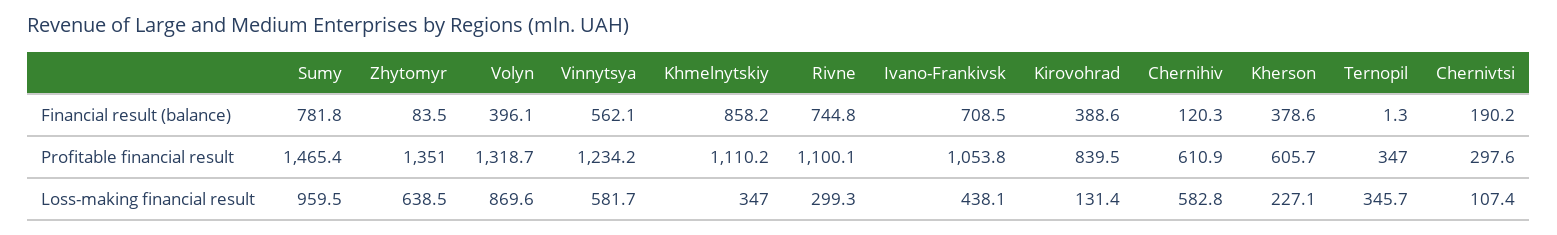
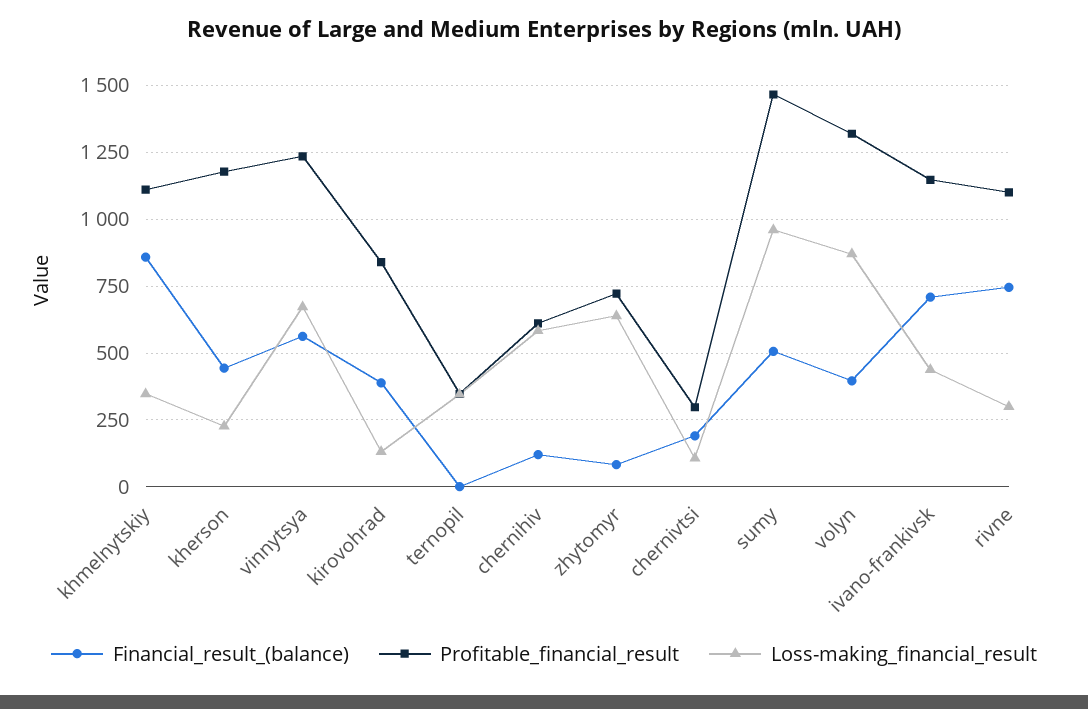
  {
    "Financial result (balance)": {
-     "Sumy": 781.8,
+     "Sumy": 500,
      "Zhytomyr": 83.5,
      "Volyn": 396.1,
      "Vinnytsya": 562.1,
      "Khmelnytskiy": 858.2,
      "Rivne": 744.8,
      "Ivano-Frankivsk": 708.5,
      "Kirovohrad": 388.6,
      "Chernihiv": 120.3,
-     "Kherson": 378.6,
+     "Kherson": 450,
      "Ternopil": 1.3,
      "Chernivtsi": 190.2
    },
    "Profitable financial result": {
      "Sumy": 1465.4,
-     "Zhytomyr": 1351,
+     "Zhytomyr": 725,
      "Volyn": 1318.7,
      "Vinnytsya": 1234.2,
      "Khmelnytskiy": 1110.2,
      "Rivne": 1100.1,
-     "Ivano-Frankivsk": 1053.8,
+     "Ivano-Frankivsk": 1150,
      "Kirovohrad": 839.5,
      "Chernihiv": 610.9,
-     "Kherson": 605.7,
+     "Kherson": 1175,
      "Ternopil": 347,
      "Chernivtsi": 297.6
    },
    "Loss-making financial result": {
      "Sumy": 959.5,
      "Zhytomyr": 638.5,
      "Volyn": 869.6,
-     "Vinnytsya": 581.7,
+     "Vinnytsya": 675,
      "Khmelnytskiy": 347,
      "Rivne": 299.3,
      "Ivano-Frankivsk": 438.1,
      "Kirovohrad": 131.4,
      "Chernihiv": 582.8,
      "Kherson": 227.1,
      "Ternopil": 345.7,
      "Chernivtsi": 107.4
    }
  }

